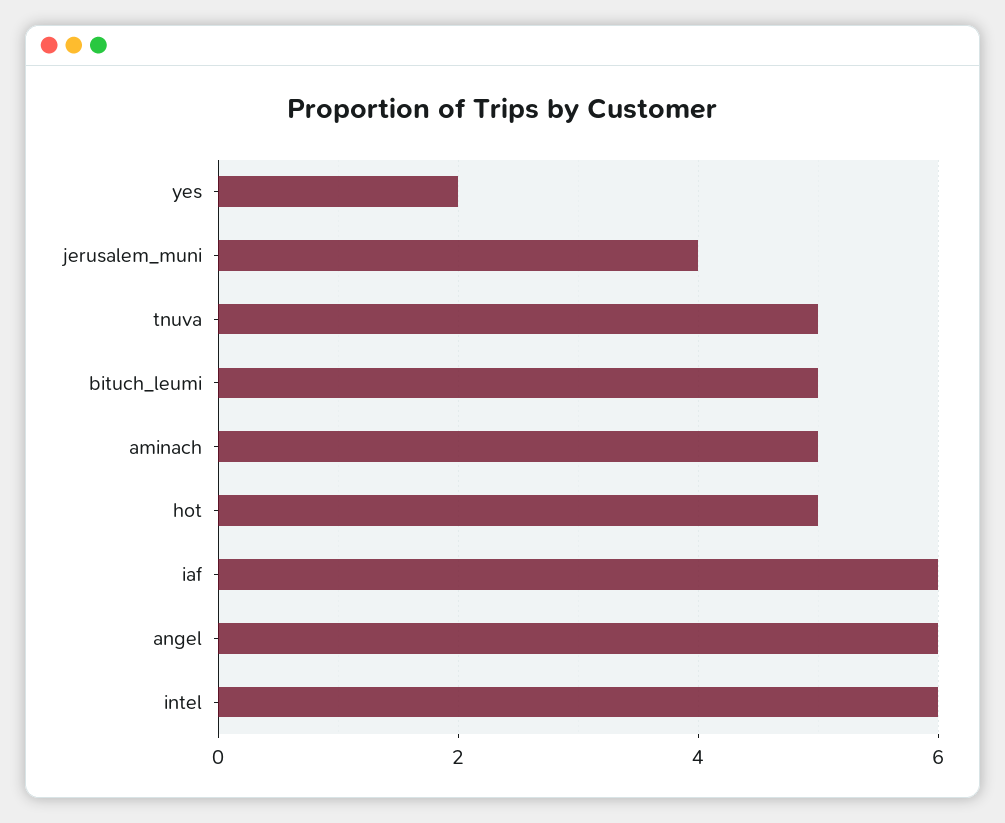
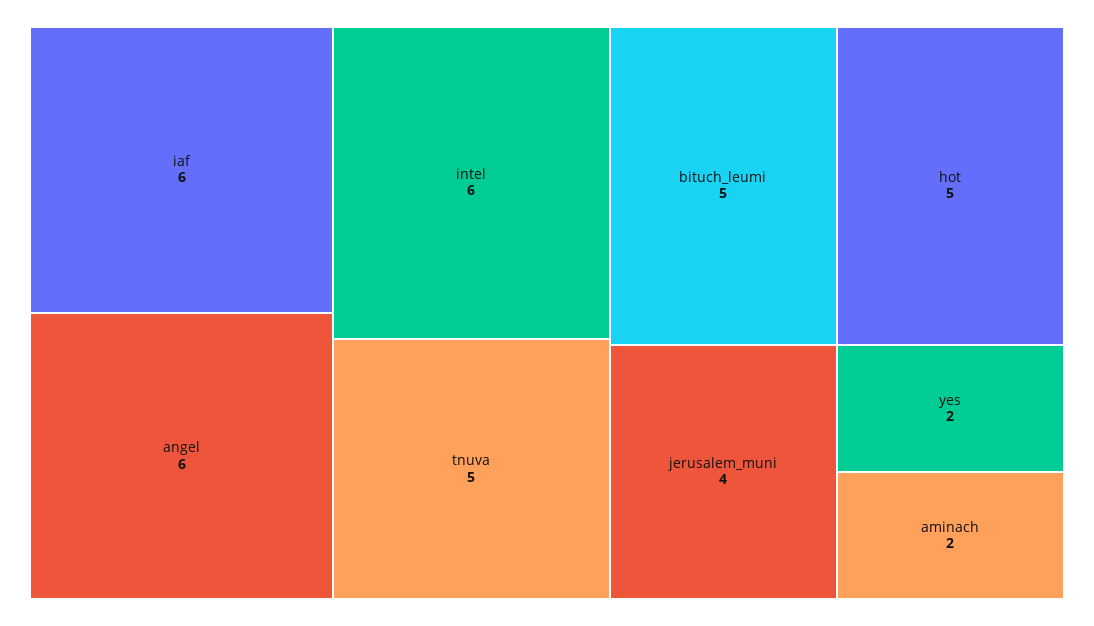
  {
    "yes": 2,
    "jerusalem_muni": 4,
    "tnuva": 5,
    "bituch_leumi": 5,
-   "aminach": 5,
+   "aminach": 2,
    "hot": 5,
    "iaf": 6,
    "angel": 6,
    "intel": 6
  }

